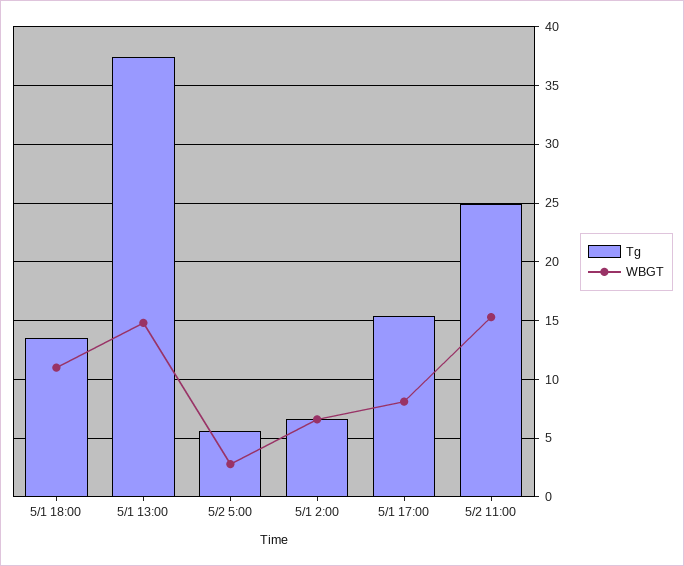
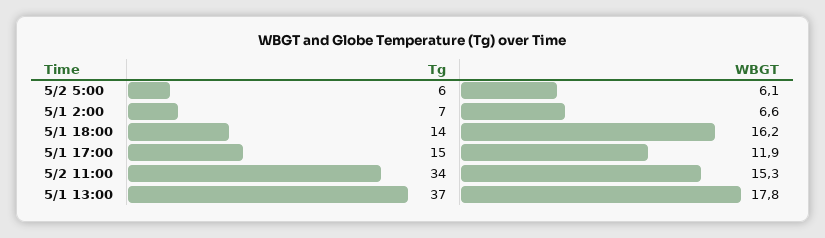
  {
    "Tg": {
      "5/1 18:00": 14,
      "5/1 13:00": 37,
      "5/2 5:00": 6,
      "5/1 2:00": 7,
      "5/1 17:00": 15,
-     "5/2 11:00": 25
+     "5/2 11:00": 34
    },
    "WBGT": {
-     "5/1 18:00": 11,
+     "5/1 18:00": 16.2,
-     "5/1 13:00": 15,
+     "5/1 13:00": 17.8,
-     "5/2 5:00": 3,
+     "5/2 5:00": 6.1,
      "5/1 2:00": 6.6,
-     "5/1 17:00": 8,
+     "5/1 17:00": 11.9,
      "5/2 11:00": 15.3
    }
  }

